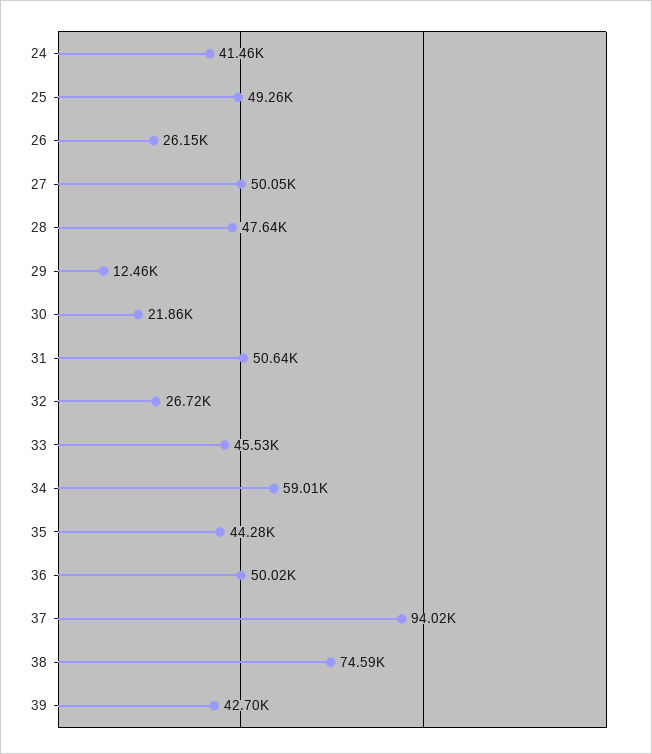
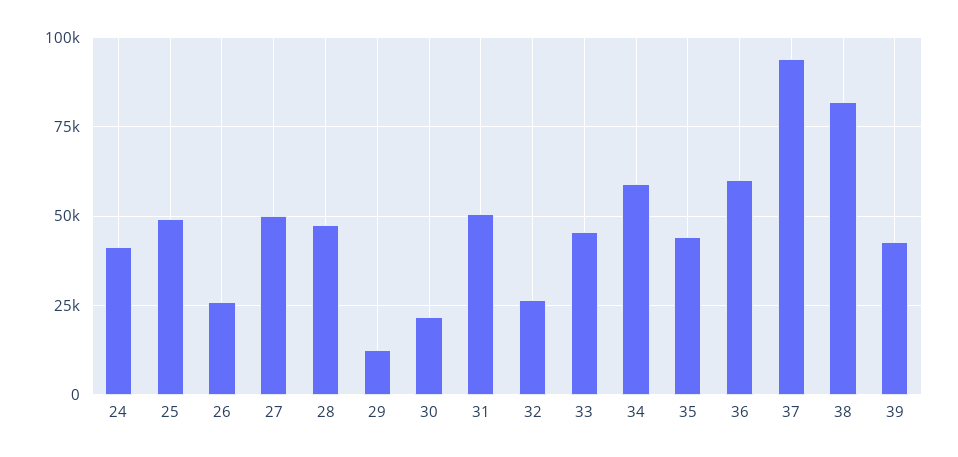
  {
    "24": 41460,
    "25": 49260,
    "26": 26150,
    "27": 50050,
    "28": 47640,
    "29": 12460,
    "30": 21860,
    "31": 50640,
    "32": 26720,
    "33": 45530,
    "34": 59010,
    "35": 44280,
-   "36": 50020,
+   "36": 60000,
    "37": 94020,
-   "38": 74590,
+   "38": 82500,
    "39": 42700
  }

